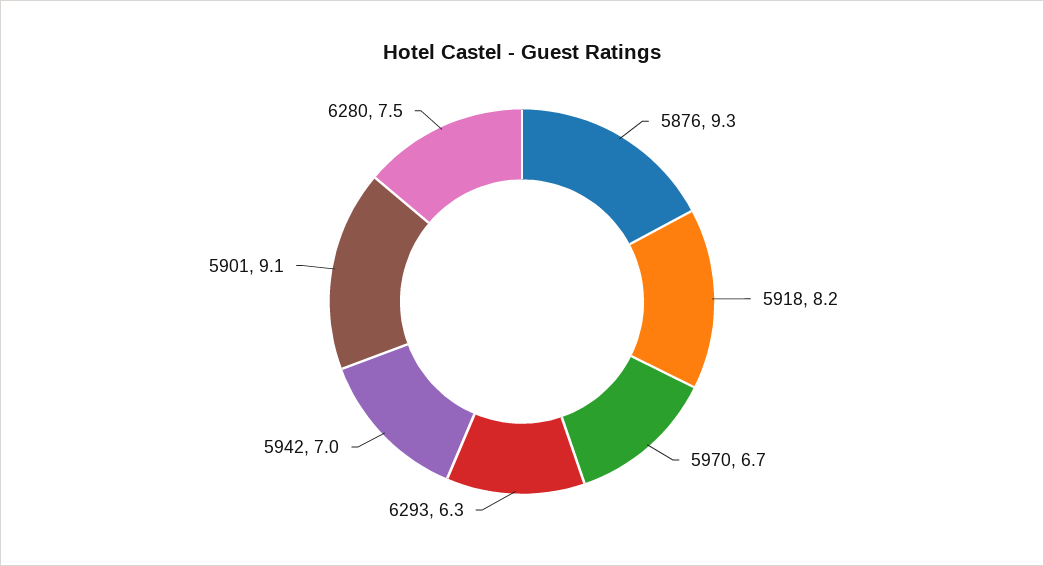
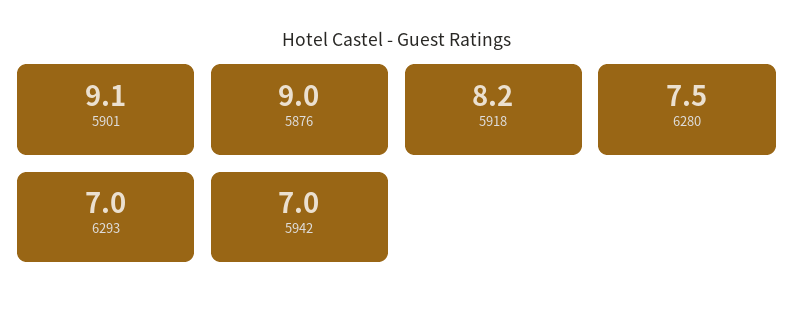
  {
-   "5876": 9.3,
+   "5876": 9,
    "5918": 8.2,
-   "5970": 6.7,
-   "6293": 6.3,
+   "6293": 7,
    "5942": 7,
    "5901": 9.1,
    "6280": 7.5
  }

